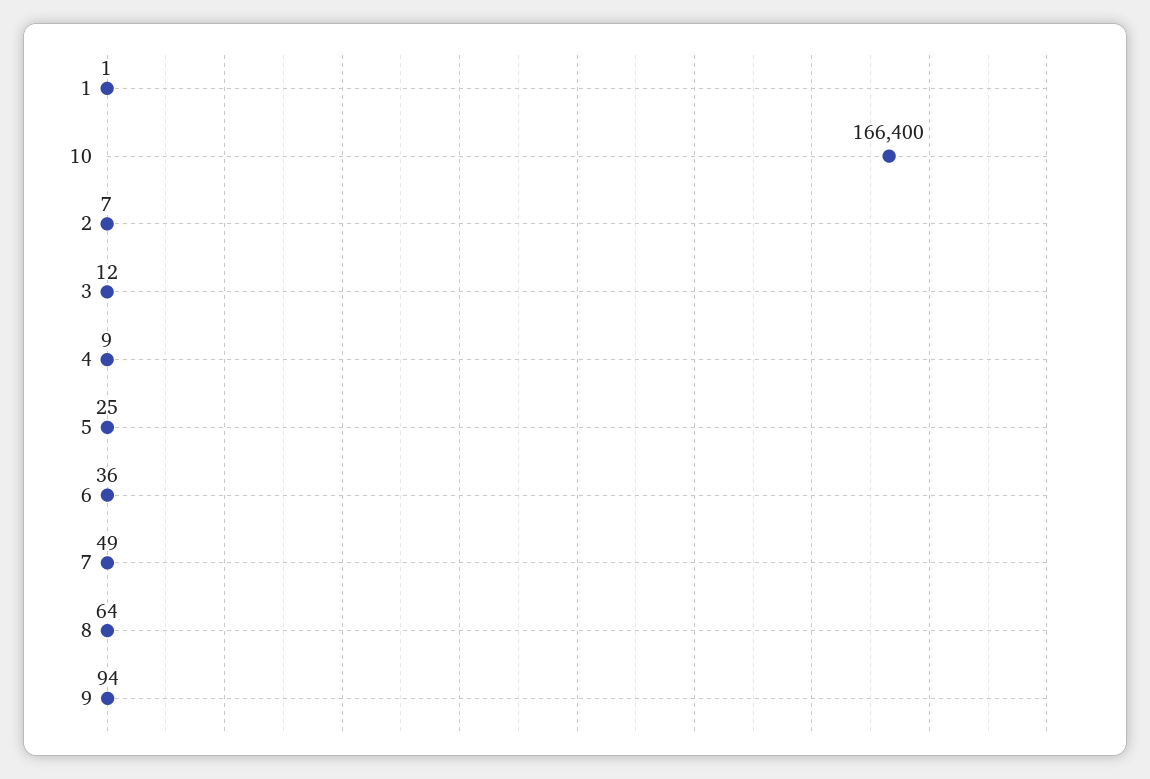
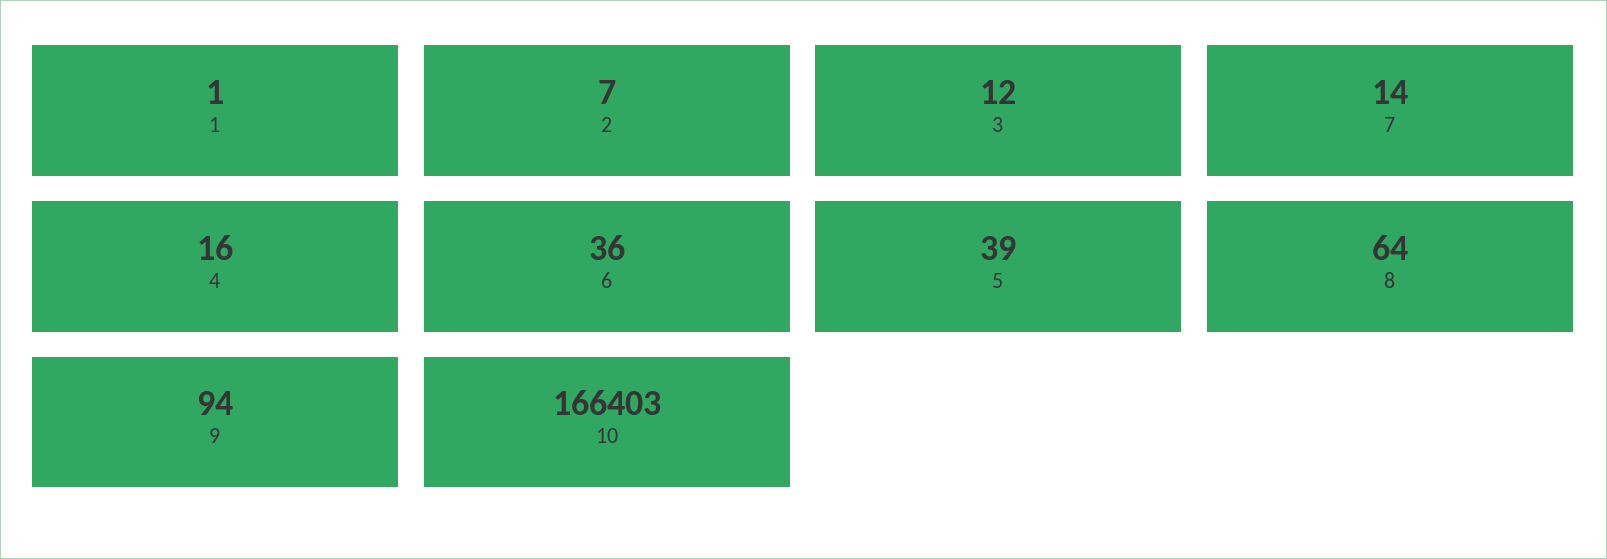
  {
    "1": 1,
-   "10": 166400,
+   "10": 166403,
    "2": 7,
    "3": 12,
-   "4": 9,
+   "4": 16,
-   "5": 25,
+   "5": 39,
    "6": 36,
-   "7": 49,
+   "7": 14,
    "8": 64,
    "9": 94
  }

